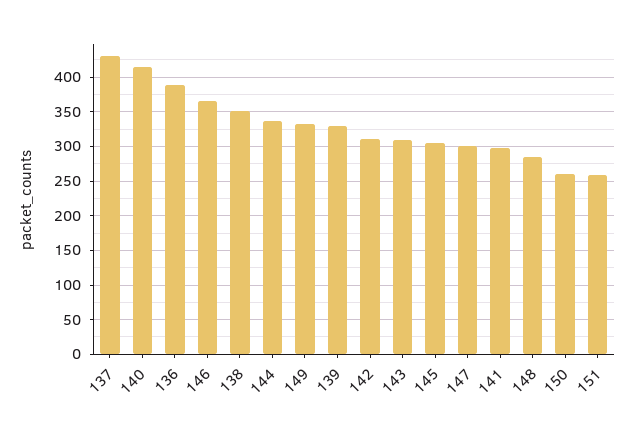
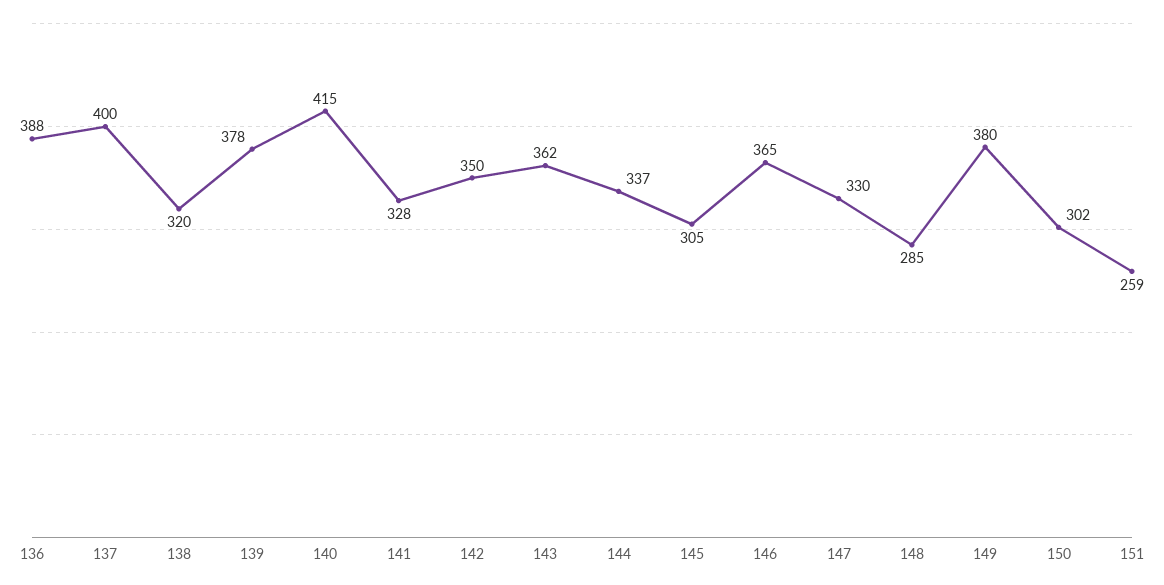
  {
-   "137": 430,
+   "137": 400,
    "140": 415,
    "136": 388,
    "146": 365,
-   "138": 350,
+   "138": 320,
    "144": 337,
-   "149": 330,
+   "149": 380,
-   "139": 330,
+   "139": 378,
-   "142": 310,
+   "142": 350,
-   "143": 310,
+   "143": 362,
    "145": 305,
-   "147": 300,
+   "147": 330,
-   "141": 300,
+   "141": 328,
    "148": 285,
-   "150": 260,
+   "150": 302,
    "151": 259
  }

